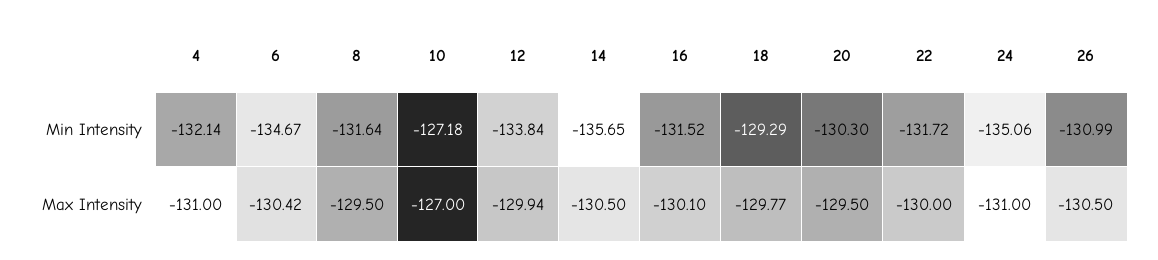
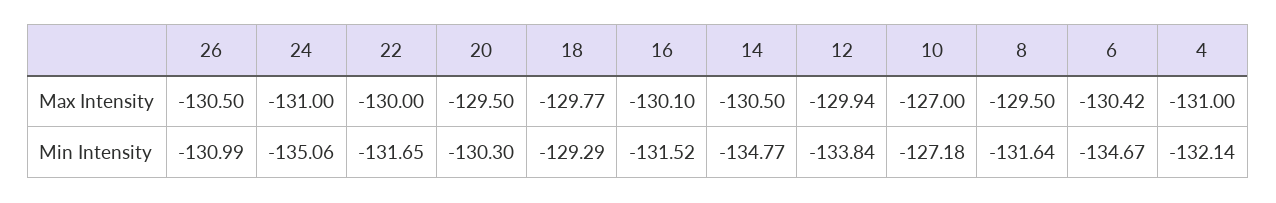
  {
    "4": {
      "Min Intensity": -132.14,
      "Max Intensity": -131
    },
    "6": {
      "Min Intensity": -134.67,
      "Max Intensity": -130.42
    },
    "8": {
      "Min Intensity": -131.64,
      "Max Intensity": -129.5
    },
    "10": {
      "Min Intensity": -127.18,
      "Max Intensity": -127
    },
    "12": {
      "Min Intensity": -133.84,
      "Max Intensity": -129.94
    },
    "14": {
-     "Min Intensity": -135.65,
+     "Min Intensity": -134.77,
      "Max Intensity": -130.5
    },
    "16": {
      "Min Intensity": -131.52,
      "Max Intensity": -130.1
    },
    "18": {
      "Min Intensity": -129.29,
      "Max Intensity": -129.77
    },
    "20": {
      "Min Intensity": -130.3,
      "Max Intensity": -129.5
    },
    "22": {
-     "Min Intensity": -131.72,
+     "Min Intensity": -131.65,
      "Max Intensity": -130
    },
    "24": {
      "Min Intensity": -135.06,
      "Max Intensity": -131
    },
    "26": {
      "Min Intensity": -130.99,
      "Max Intensity": -130.5
    }
  }

